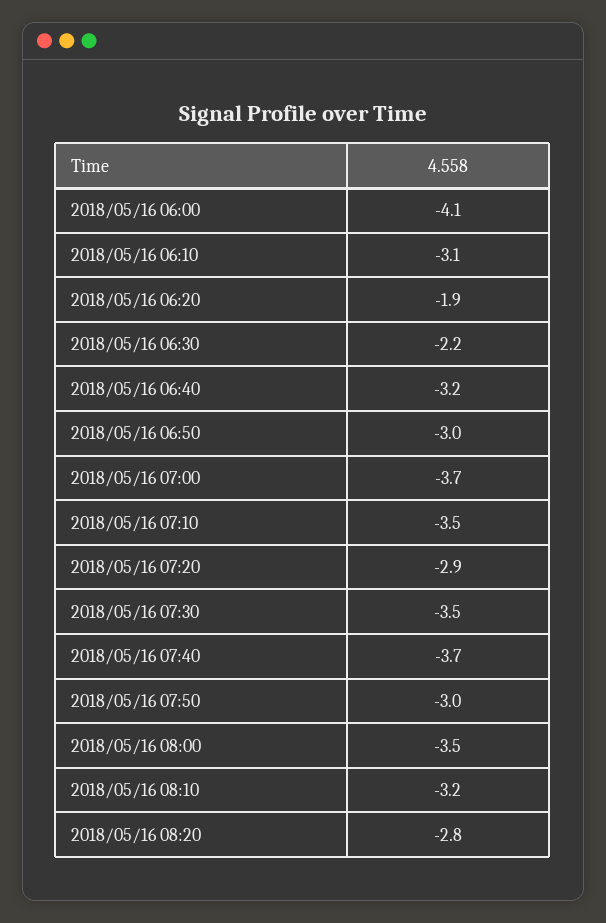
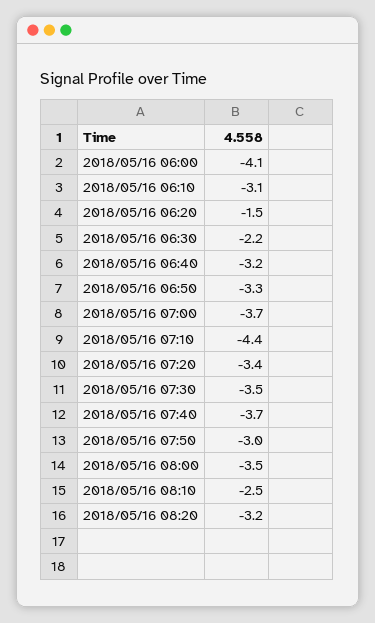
  {
    "2018/05/16 06:00": -4.1,
    "2018/05/16 06:10": -3.1,
-   "2018/05/16 06:20": -1.9,
+   "2018/05/16 06:20": -1.5,
    "2018/05/16 06:30": -2.2,
    "2018/05/16 06:40": -3.2,
-   "2018/05/16 06:50": -3,
+   "2018/05/16 06:50": -3.3,
    "2018/05/16 07:00": -3.7,
-   "2018/05/16 07:10": -3.5,
+   "2018/05/16 07:10": -4.4,
-   "2018/05/16 07:20": -2.9,
+   "2018/05/16 07:20": -3.4,
    "2018/05/16 07:30": -3.5,
    "2018/05/16 07:40": -3.7,
    "2018/05/16 07:50": -3,
    "2018/05/16 08:00": -3.5,
-   "2018/05/16 08:10": -3.2,
+   "2018/05/16 08:10": -2.5,
-   "2018/05/16 08:20": -2.8
+   "2018/05/16 08:20": -3.2
  }

